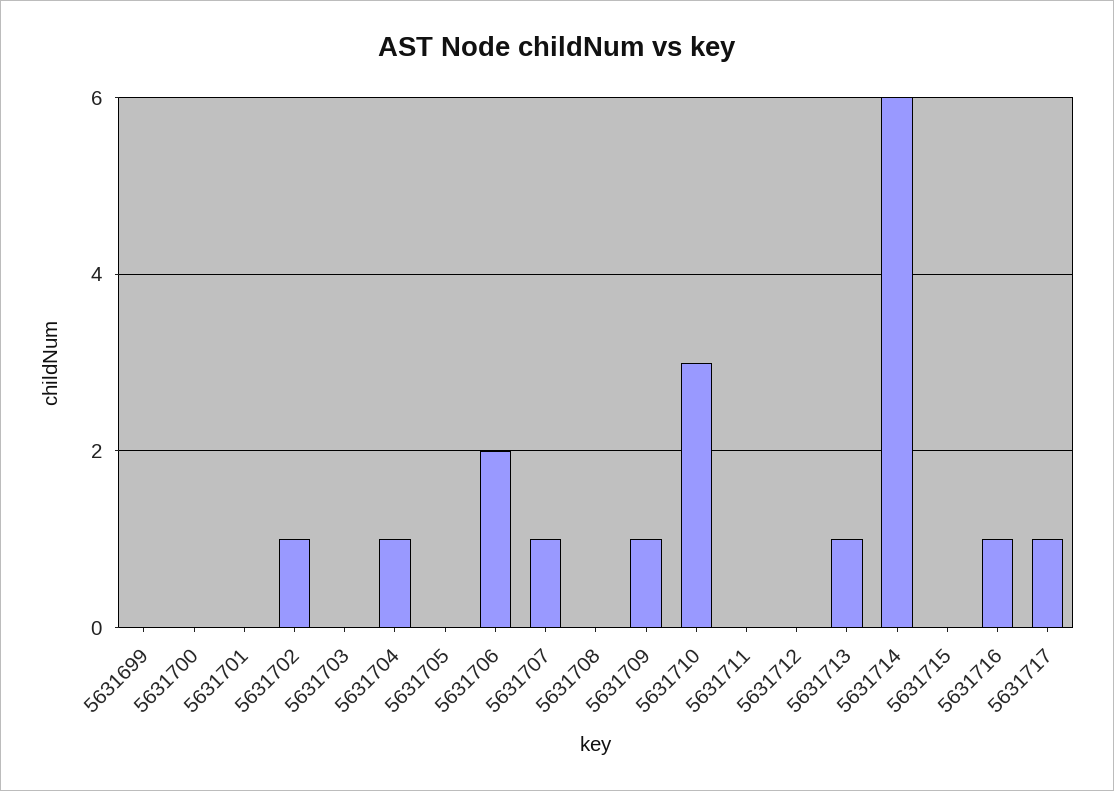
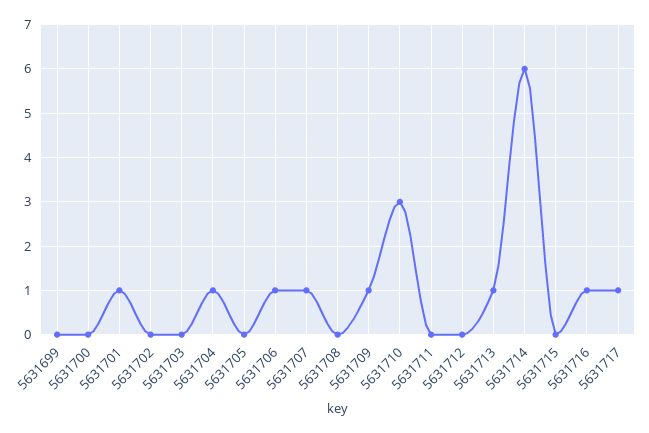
  {
    "5631699": 0,
    "5631700": 0,
-   "5631701": 0,
+   "5631701": 1,
-   "5631702": 1,
+   "5631702": 0,
    "5631703": 0,
    "5631704": 1,
    "5631705": 0,
-   "5631706": 2,
+   "5631706": 1,
    "5631707": 1,
    "5631708": 0,
    "5631709": 1,
    "5631710": 3,
    "5631711": 0,
    "5631712": 0,
    "5631713": 1,
    "5631714": 6,
    "5631715": 0,
    "5631716": 1,
    "5631717": 1
  }

